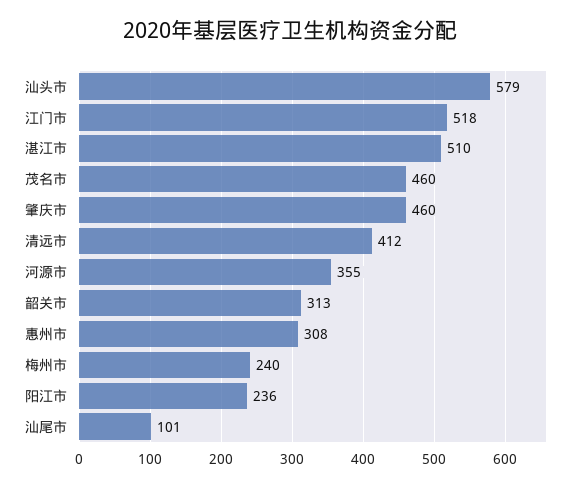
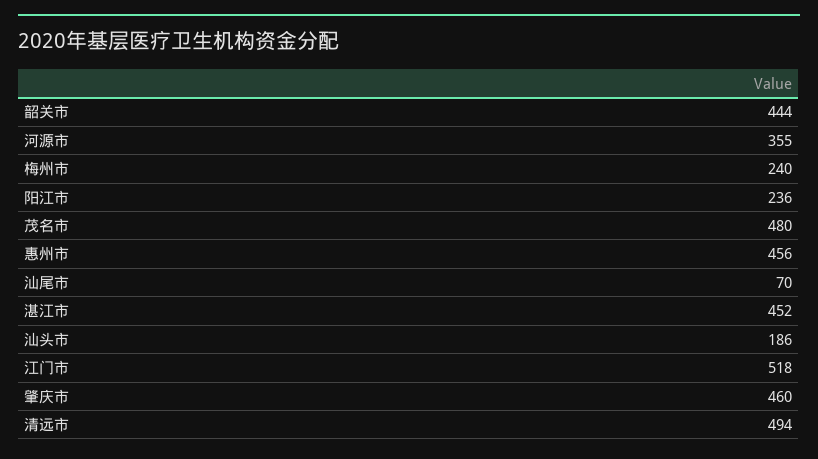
  {
-   "汕头市": 579,
+   "汕头市": 186,
    "江门市": 518,
-   "湛江市": 510,
+   "湛江市": 452,
-   "茂名市": 460,
+   "茂名市": 480,
    "肇庆市": 460,
-   "清远市": 412,
+   "清远市": 494,
    "河源市": 355,
-   "韶关市": 313,
+   "韶关市": 444,
-   "惠州市": 308,
+   "惠州市": 456,
    "梅州市": 240,
    "阳江市": 236,
-   "汕尾市": 101
+   "汕尾市": 70
  }

